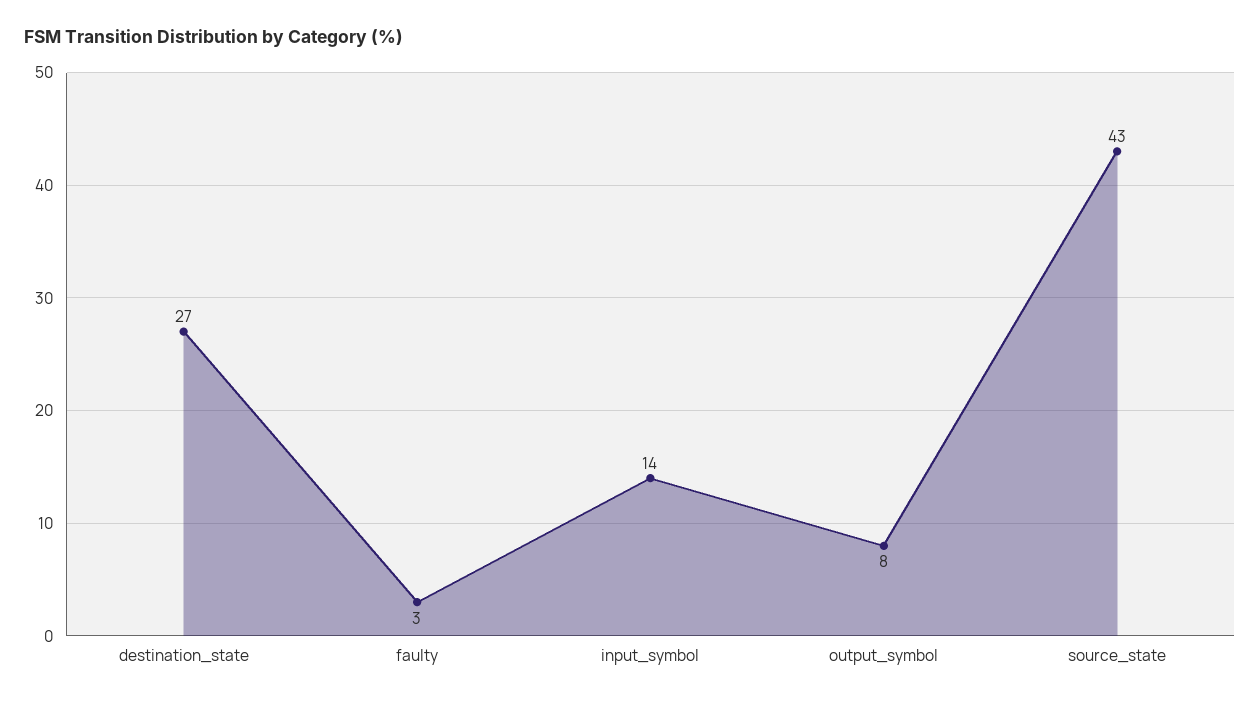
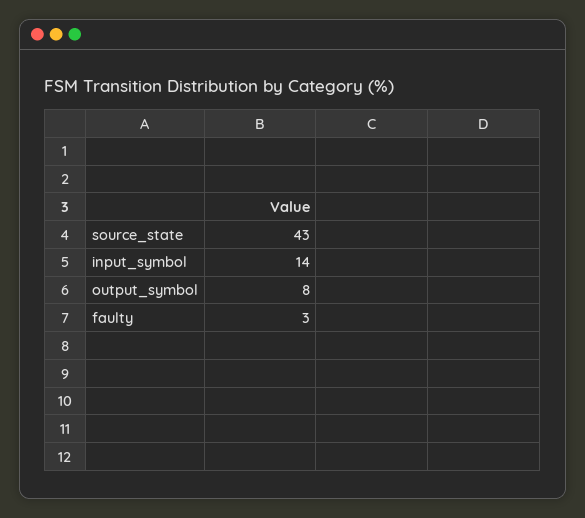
  {
-   "destination_state": 27,
    "faulty": 3,
    "input_symbol": 14,
    "output_symbol": 8,
    "source_state": 43
  }

